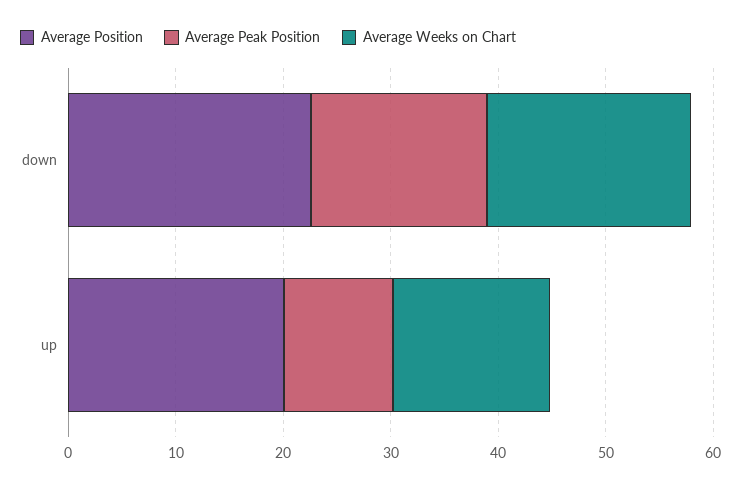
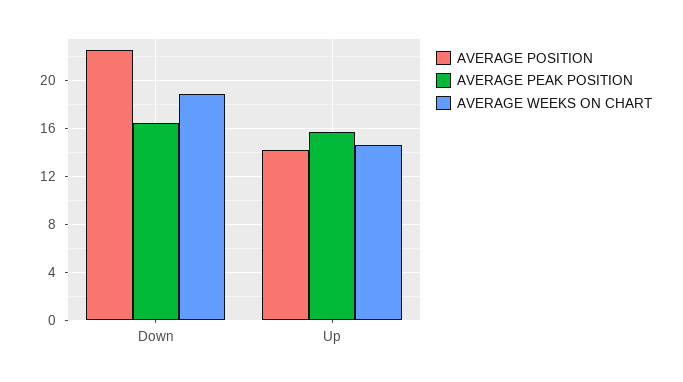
  {
    "Average Position": {
      "down": 23,
-     "up": 20
+     "up": 14
    },
    "Average Peak Position": {
      "down": 16,
-     "up": 10
+     "up": 16
    },
    "Average Weeks on Chart": {
      "down": 19,
      "up": 15
    }
  }

